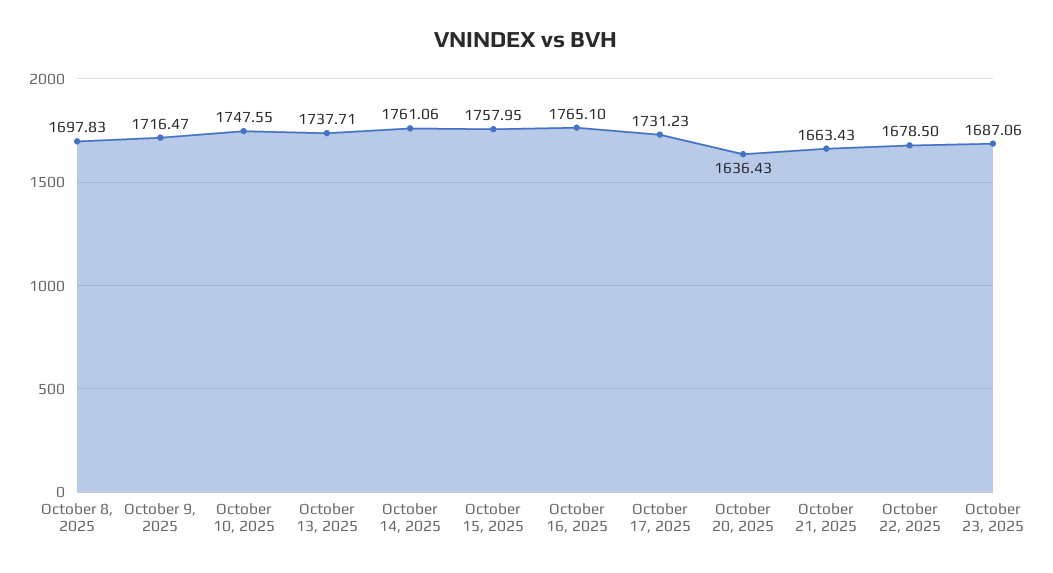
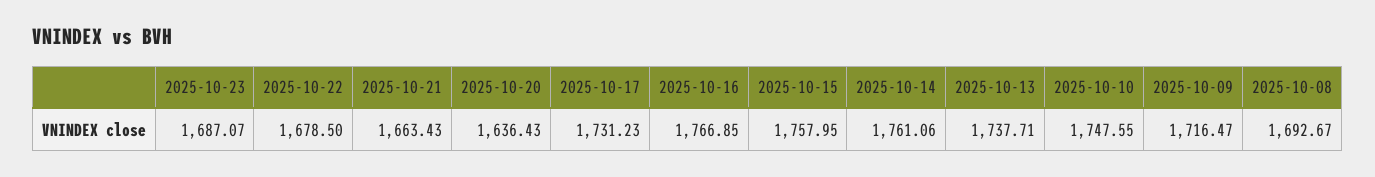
  {
-   "October 8, 2025": 1697.83,
+   "October 8, 2025": 1692.67,
    "October 9, 2025": 1716.47,
    "October 10, 2025": 1747.55,
    "October 13, 2025": 1737.71,
    "October 14, 2025": 1761.06,
    "October 15, 2025": 1757.95,
-   "October 16, 2025": 1765.1,
+   "October 16, 2025": 1766.85,
    "October 17, 2025": 1731.23,
    "October 20, 2025": 1636.43,
    "October 21, 2025": 1663.43,
    "October 22, 2025": 1678.5,
-   "October 23, 2025": 1687.06
+   "October 23, 2025": 1687.07
  }

